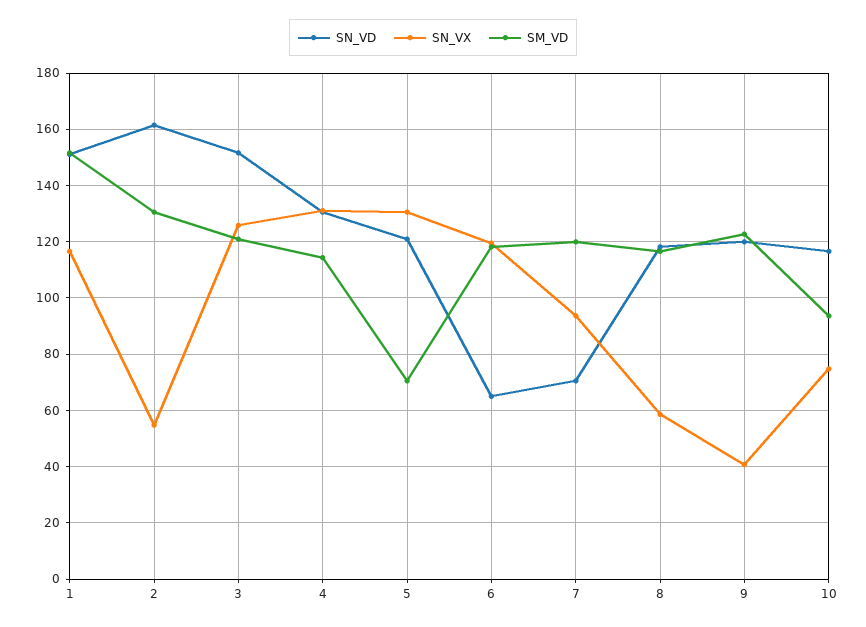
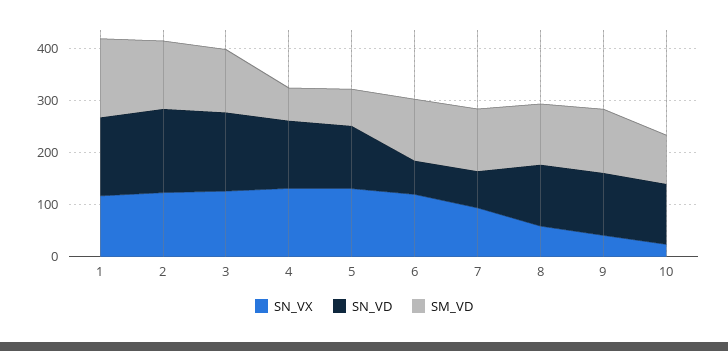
  {
    "SN_VD": {
      "1": 150,
      "2": 162.5,
      "3": 152.5,
      "4": 130,
      "5": 120,
      "6": 65,
      "7": 70,
      "8": 117.5,
      "9": 120,
      "10": 117.5
    },
    "SN_VX": {
      "1": 117.5,
-     "2": 55,
+     "2": 120,
      "3": 125,
      "4": 130,
      "5": 130,
      "6": 120,
      "7": 92.5,
      "8": 57.5,
      "9": 40,
-     "10": 75
+     "10": 20
    },
    "SM_VD": {
      "1": 152.5,
      "2": 130,
      "3": 120,
-     "4": 115,
+     "4": 60,
      "5": 70,
      "6": 117.5,
      "7": 120,
      "8": 117.5,
      "9": 122.5,
      "10": 92.5
    }
  }

